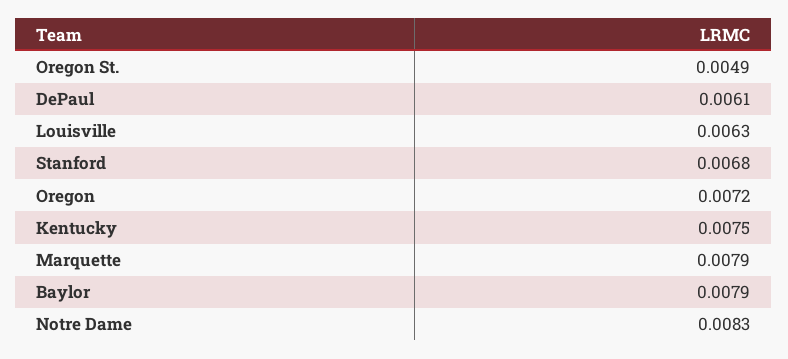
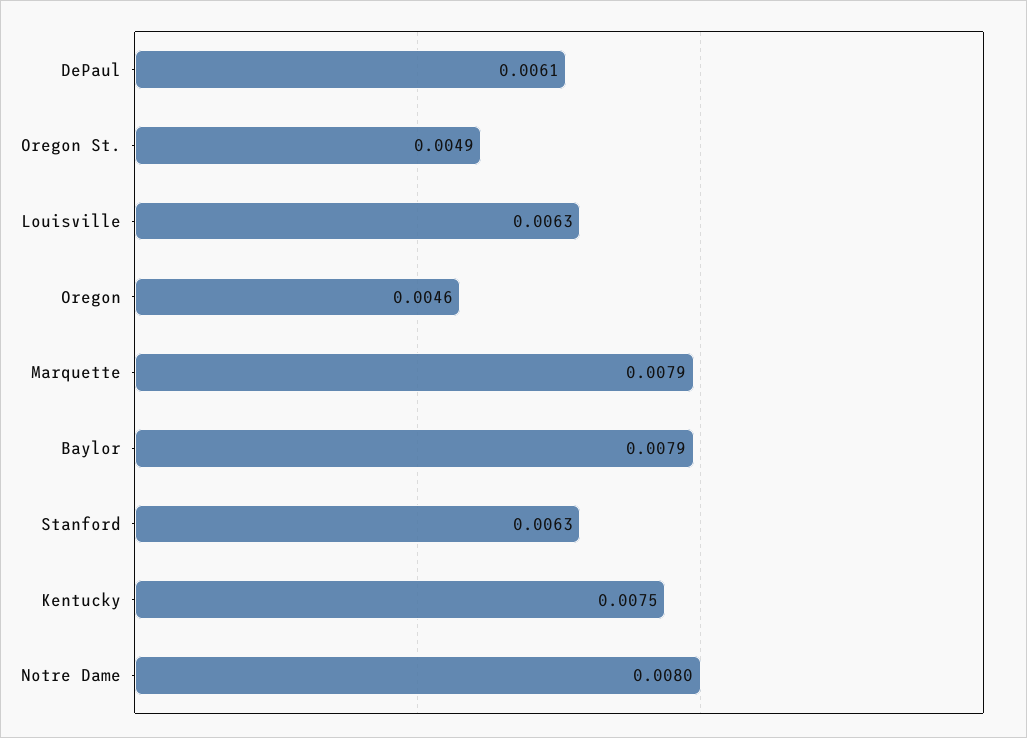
  {
    "Oregon St.": 0.0049,
    "DePaul": 0.0061,
    "Louisville": 0.0063,
-   "Stanford": 0.0068,
+   "Stanford": 0.0063,
-   "Oregon": 0.0072,
+   "Oregon": 0.0046,
    "Kentucky": 0.0075,
    "Marquette": 0.0079,
    "Baylor": 0.0079,
-   "Notre Dame": 0.0083
+   "Notre Dame": 0.008
  }

